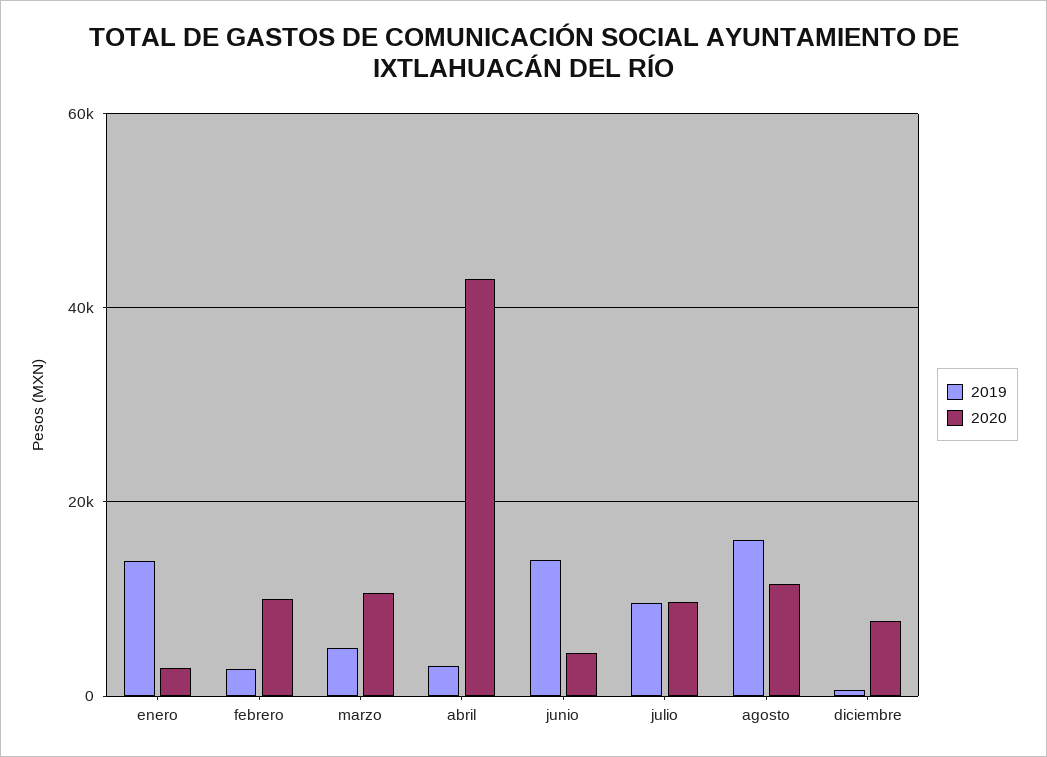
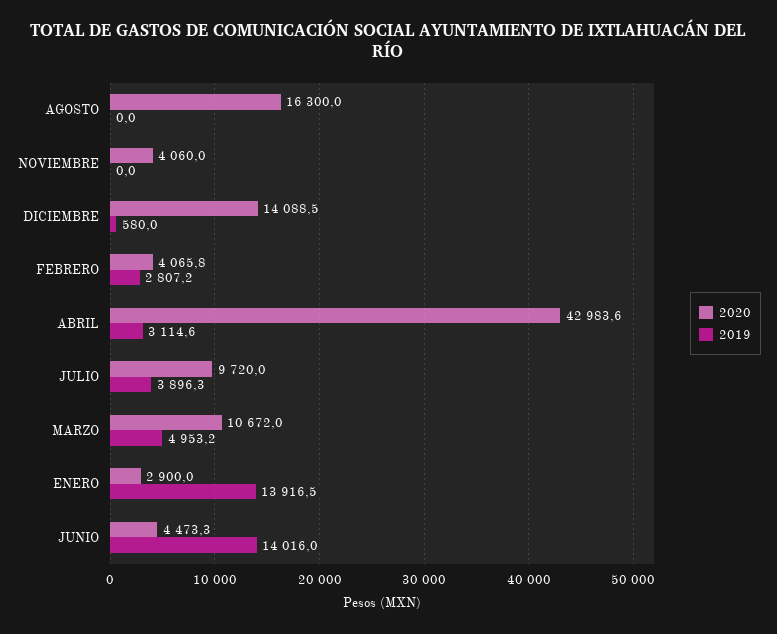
  {
    "2019": {
      "enero": 13916.5,
      "febrero": 2807.2,
      "marzo": 4953.2,
      "abril": 3114.6,
      "junio": 14016,
-     "julio": 10000,
+     "julio": 3896.3,
-     "agosto": 16000,
+     "agosto": 0,
-     "diciembre": 580
+     "diciembre": 580,
+     "NOVIEMBRE": 0
    },
    "2020": {
      "enero": 2900,
-     "febrero": 10000,
+     "febrero": 4065.8,
      "marzo": 10672,
      "abril": 42983.6,
      "junio": 4473.3,
      "julio": 9720,
-     "agosto": 12000,
+     "agosto": 16300,
-     "diciembre": 8000
+     "diciembre": 14088.5,
+     "NOVIEMBRE": 4060
    }
  }

